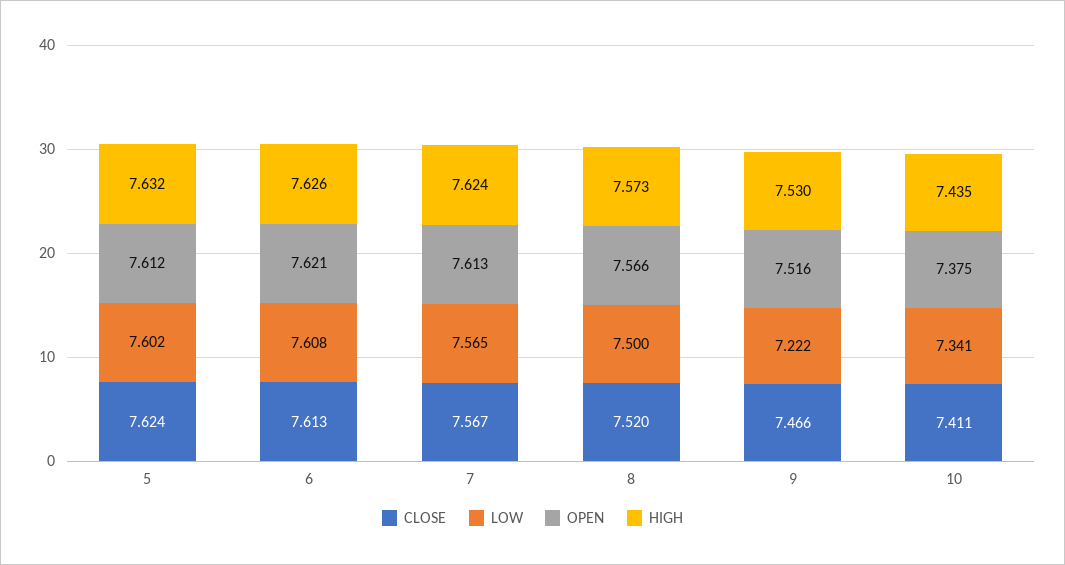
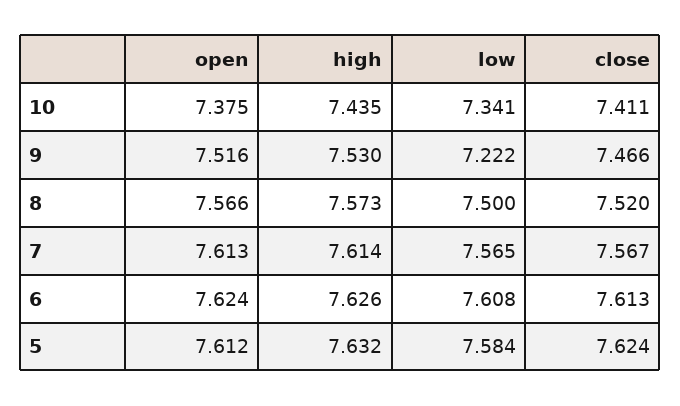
  {
    "CLOSE": {
      "5": 7.624,
      "6": 7.613,
      "7": 7.567,
      "8": 7.52,
      "9": 7.466,
      "10": 7.411
    },
    "LOW": {
-     "5": 7.602,
+     "5": 7.584,
      "6": 7.608,
      "7": 7.565,
      "8": 7.5,
      "9": 7.222,
      "10": 7.341
    },
    "OPEN": {
      "5": 7.612,
-     "6": 7.621,
+     "6": 7.624,
      "7": 7.613,
      "8": 7.566,
      "9": 7.516,
      "10": 7.375
    },
    "HIGH": {
      "5": 7.632,
      "6": 7.626,
-     "7": 7.624,
+     "7": 7.614,
      "8": 7.573,
      "9": 7.53,
      "10": 7.435
    }
  }

